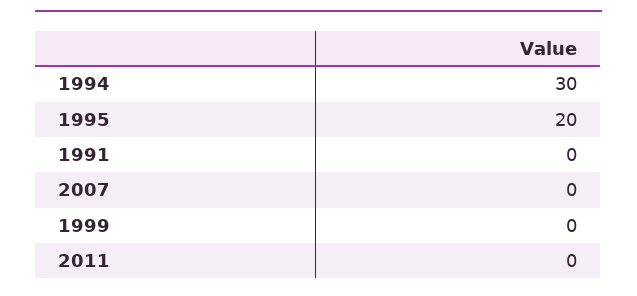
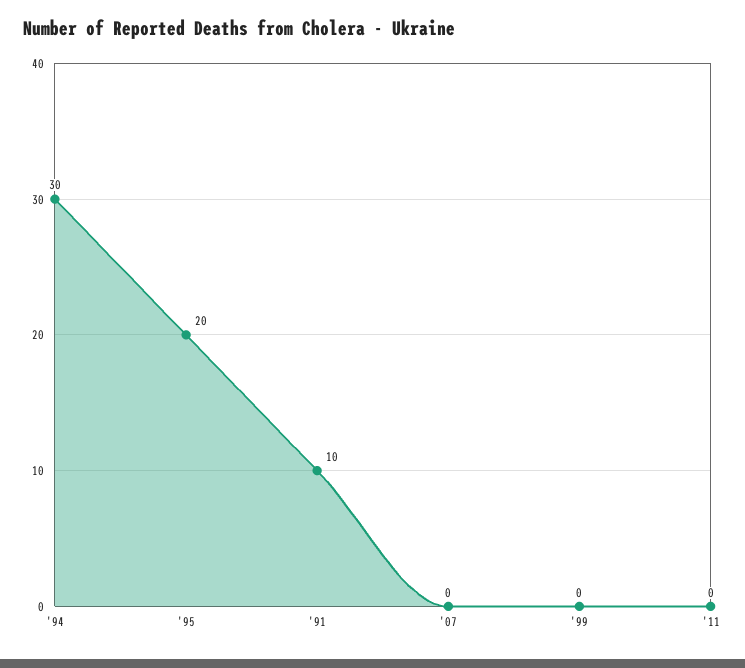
  {
    "1994": 30,
    "1995": 20,
-   "1991": 0,
+   "1991": 10,
    "2007": 0,
    "1999": 0,
    "2011": 0
  }

